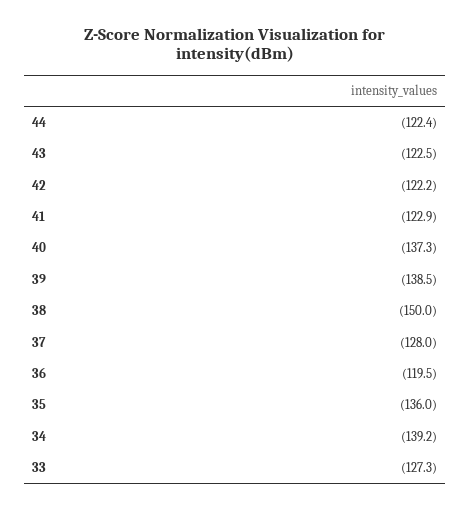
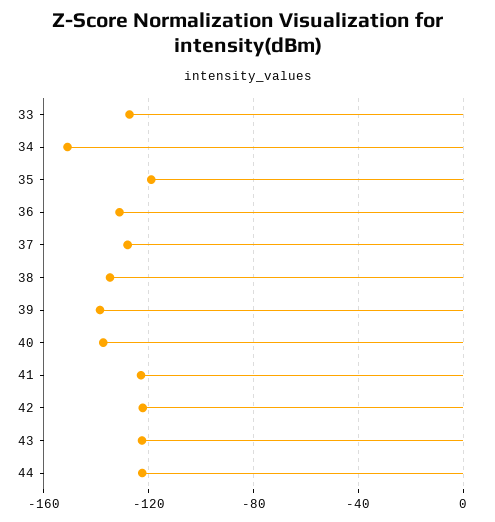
  {
    "44": -122.4,
    "43": -122.5,
    "42": -122.2,
    "41": -122.9,
    "40": -137.3,
    "39": -138.5,
-   "38": -150,
+   "38": -135,
    "37": -128,
-   "36": -119.5,
+   "36": -130,
-   "35": -136,
+   "35": -120,
-   "34": -139.2,
+   "34": -150,
    "33": -127.3
  }

